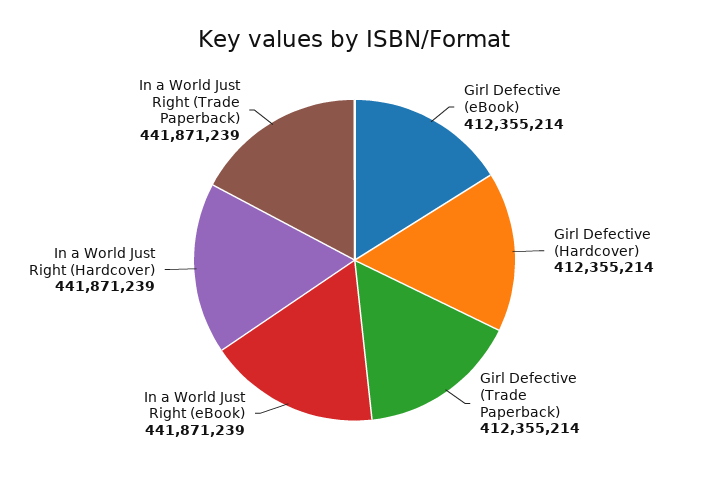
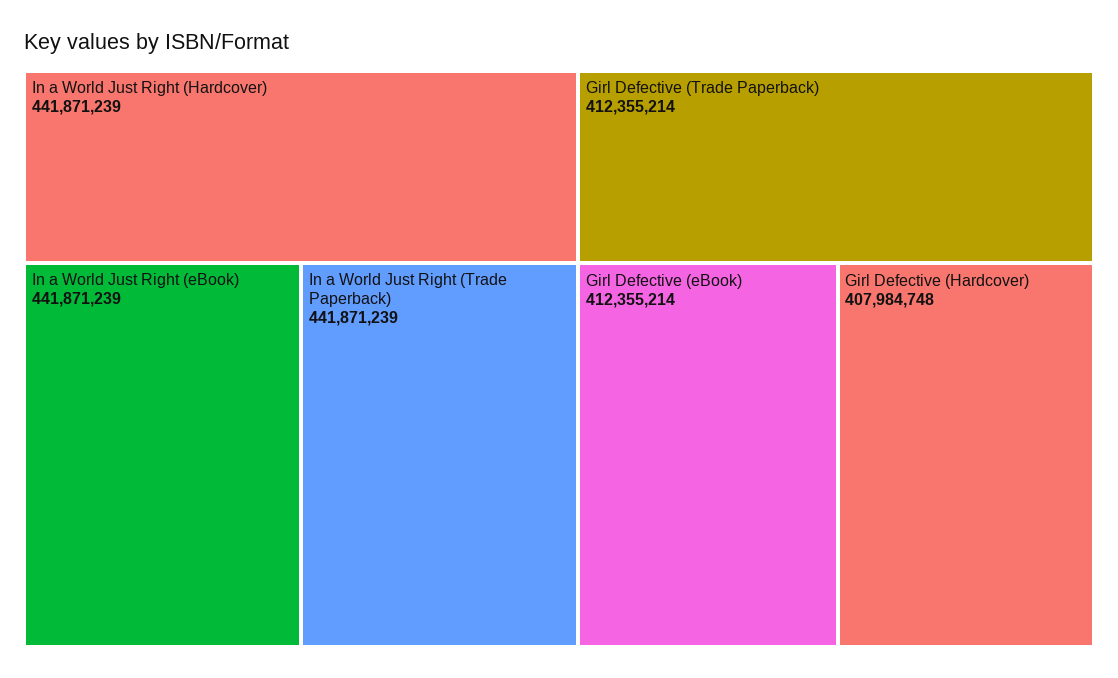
  {
    "Girl Defective (eBook)": 412355214,
-   "Girl Defective (Hardcover)": 412355214,
+   "Girl Defective (Hardcover)": 407984748,
    "Girl Defective (Trade Paperback)": 412355214,
    "In a World Just Right (eBook)": 441871239,
    "In a World Just Right (Hardcover)": 441871239,
    "In a World Just Right (Trade Paperback)": 441871239
  }

